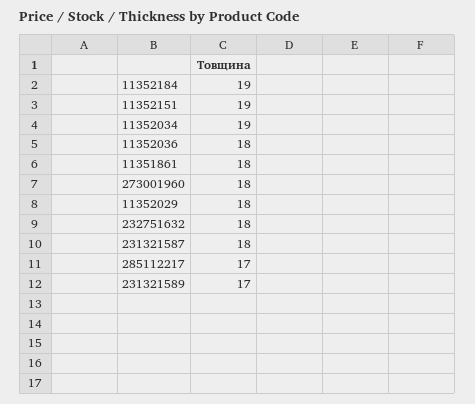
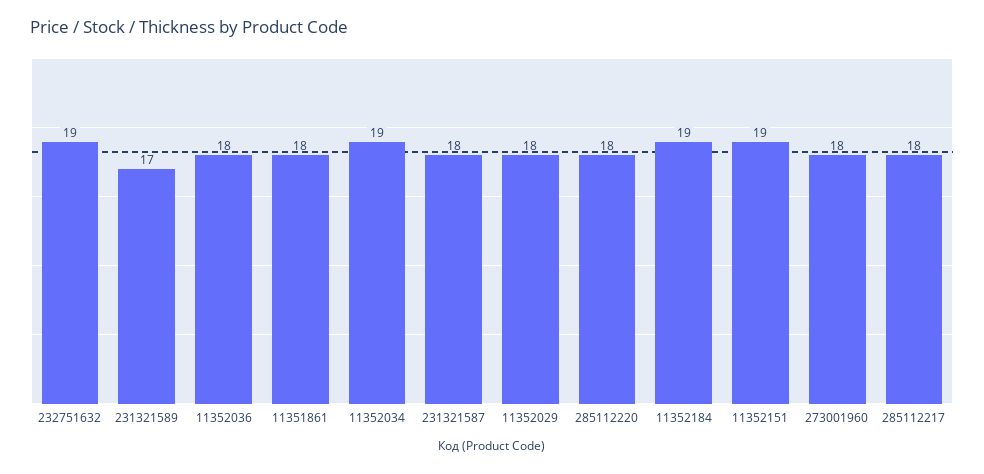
  {
    "11352184": 19,
    "11352151": 19,
    "11352034": 19,
    "11352036": 18,
    "11351861": 18,
    "273001960": 18,
    "11352029": 18,
-   "232751632": 18,
+   "232751632": 19,
    "231321587": 18,
-   "285112217": 17,
+   "285112217": 18,
-   "231321589": 17
+   "231321589": 17,
+   "285112220": 18
  }

